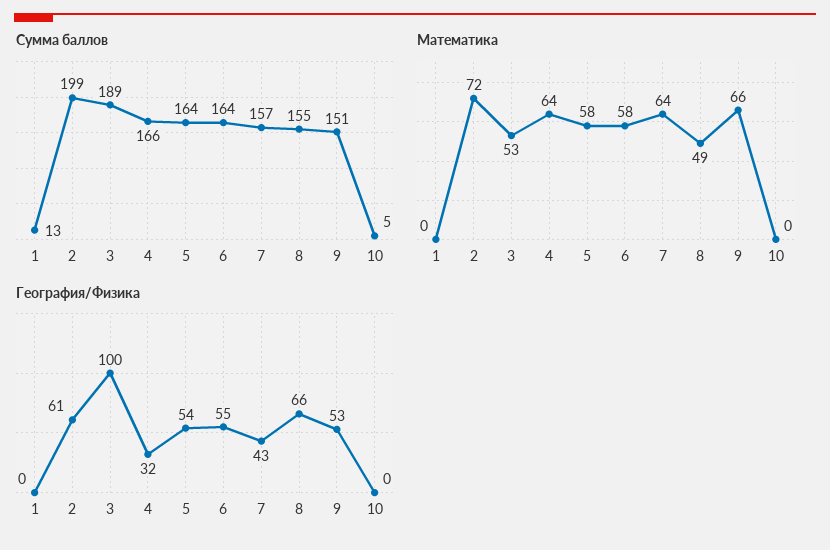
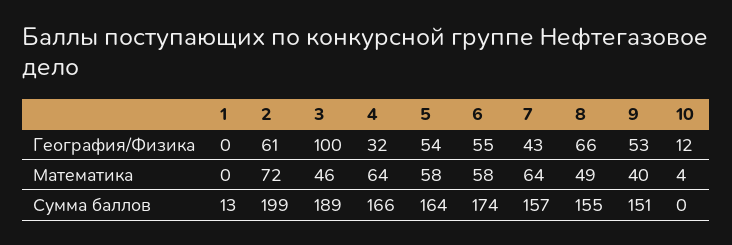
  {
    "Сумма баллов": {
      "1": 13,
      "2": 199,
      "3": 189,
      "4": 166,
      "5": 164,
-     "6": 164,
+     "6": 174,
      "7": 157,
      "8": 155,
      "9": 151,
-     "10": 5
+     "10": 0
    },
    "Математика": {
      "1": 0,
      "2": 72,
-     "3": 53,
+     "3": 46,
      "4": 64,
      "5": 58,
      "6": 58,
      "7": 64,
      "8": 49,
-     "9": 66,
+     "9": 40,
-     "10": 0
+     "10": 4
    },
    "География/Физика": {
      "1": 0,
      "2": 61,
      "3": 100,
      "4": 32,
      "5": 54,
      "6": 55,
      "7": 43,
      "8": 66,
      "9": 53,
-     "10": 0
+     "10": 12
    }
  }

